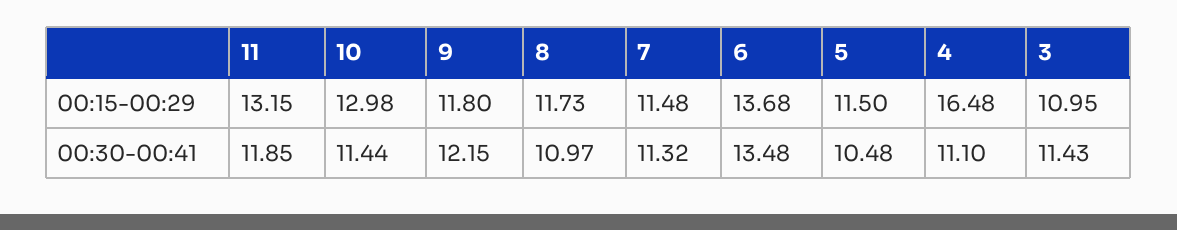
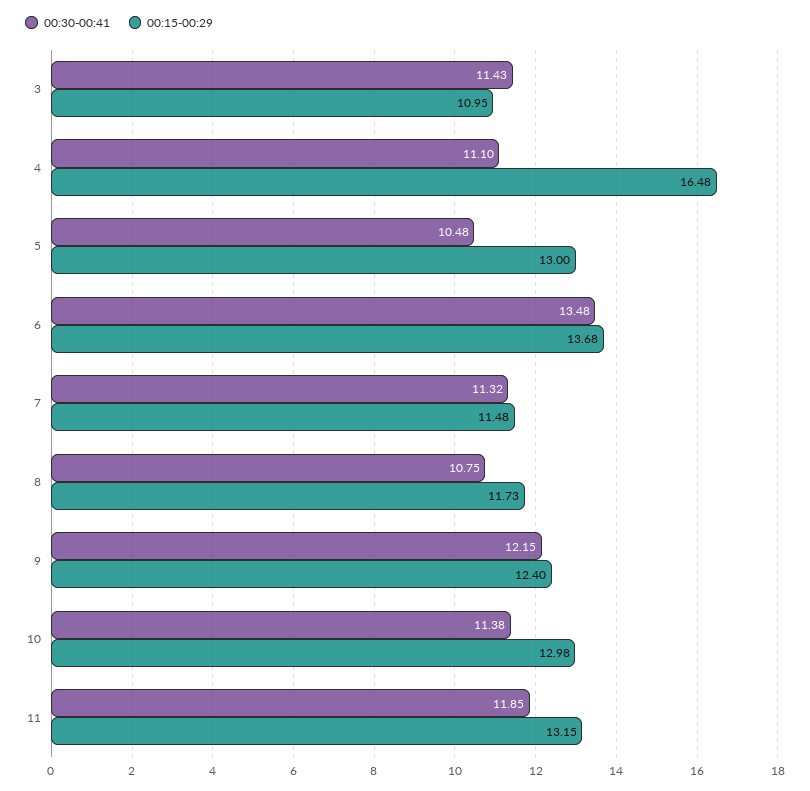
  {
    "00:15-00:29": {
      "11": 13.15,
      "10": 12.98,
-     "9": 11.8,
+     "9": 12.4,
      "8": 11.73,
      "7": 11.48,
      "6": 13.68,
-     "5": 11.5,
+     "5": 13,
      "4": 16.48,
      "3": 10.95
    },
    "00:30-00:41": {
      "11": 11.85,
-     "10": 11.44,
+     "10": 11.38,
      "9": 12.15,
-     "8": 10.97,
+     "8": 10.75,
      "7": 11.32,
      "6": 13.48,
      "5": 10.48,
      "4": 11.1,
      "3": 11.43
    }
  }

